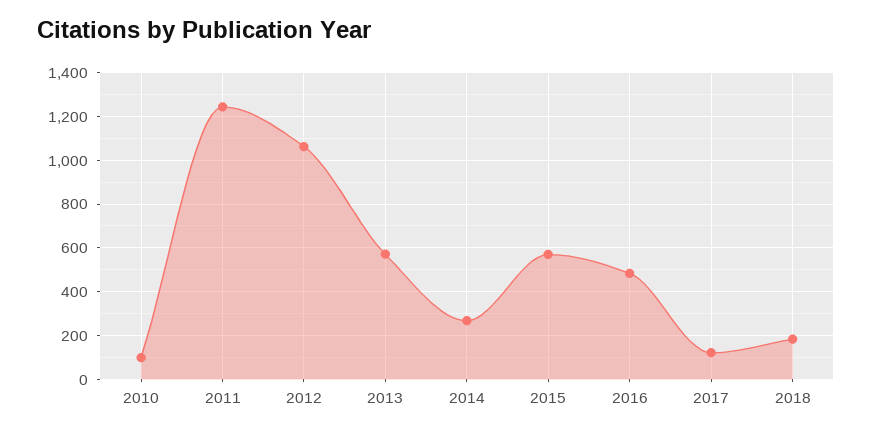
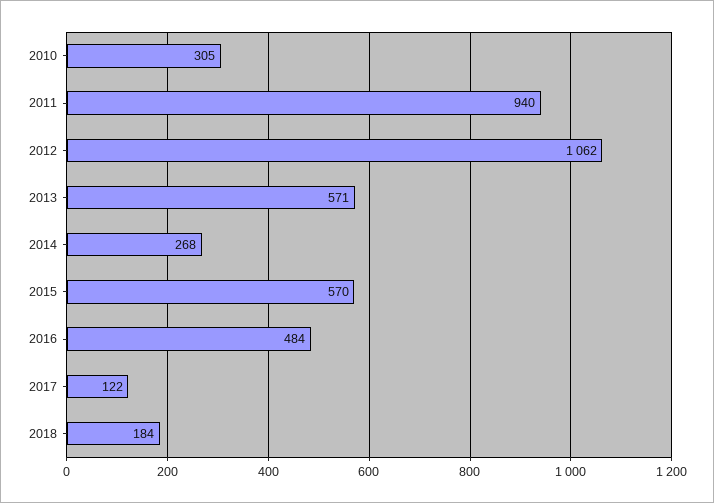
  {
-   "2010": 100,
+   "2010": 305,
-   "2011": 1250,
+   "2011": 940,
    "2012": 1062,
    "2013": 571,
    "2014": 268,
    "2015": 570,
    "2016": 484,
    "2017": 122,
    "2018": 184
  }

